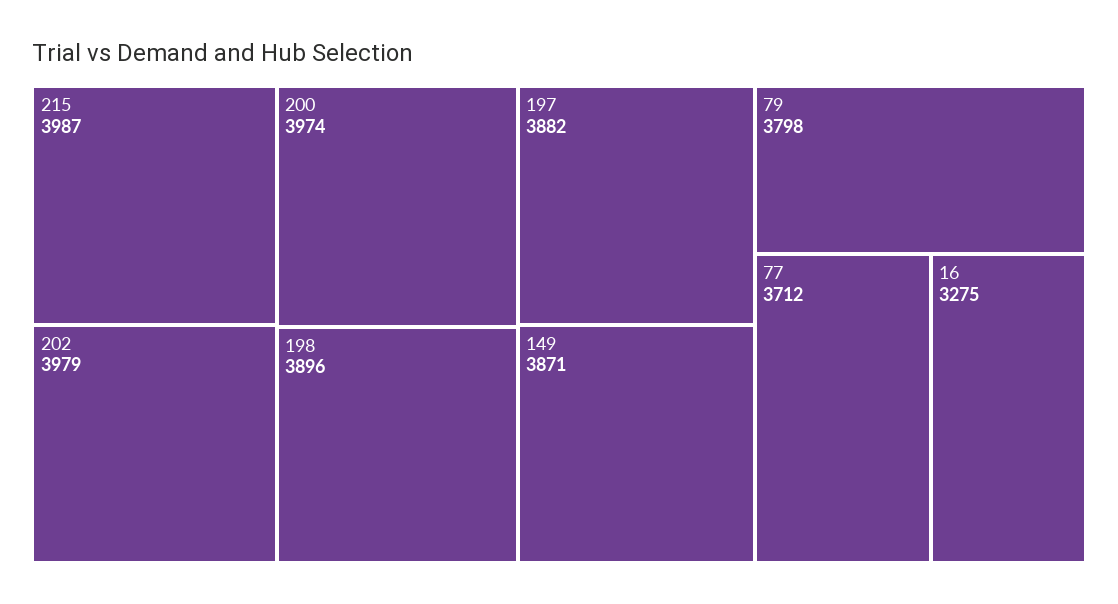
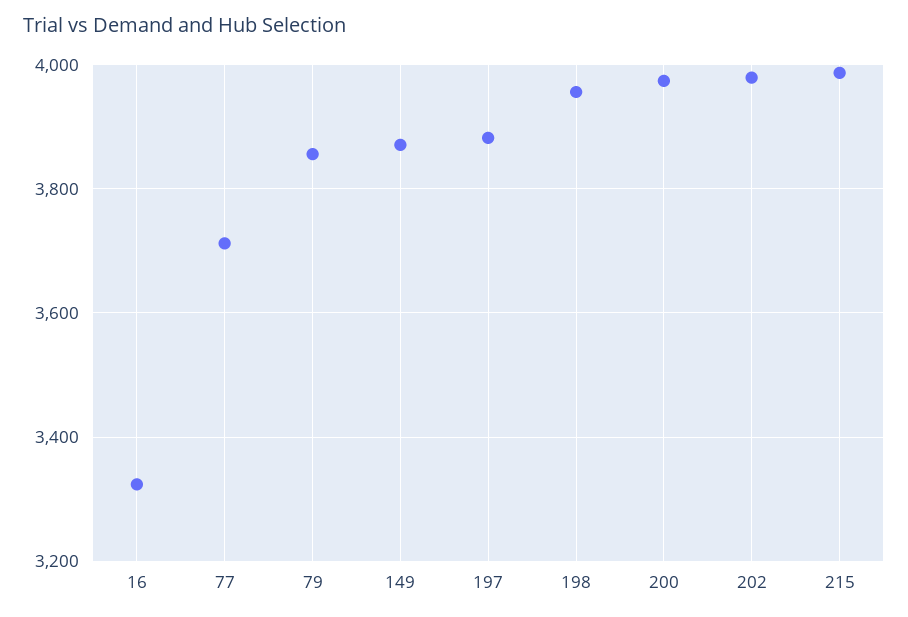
  {
    "215": 3987,
    "202": 3979,
    "200": 3974,
-   "198": 3896,
+   "198": 3960,
    "197": 3882,
    "149": 3871,
-   "79": 3798,
+   "79": 3860,
    "77": 3712,
-   "16": 3275
+   "16": 3320
  }

